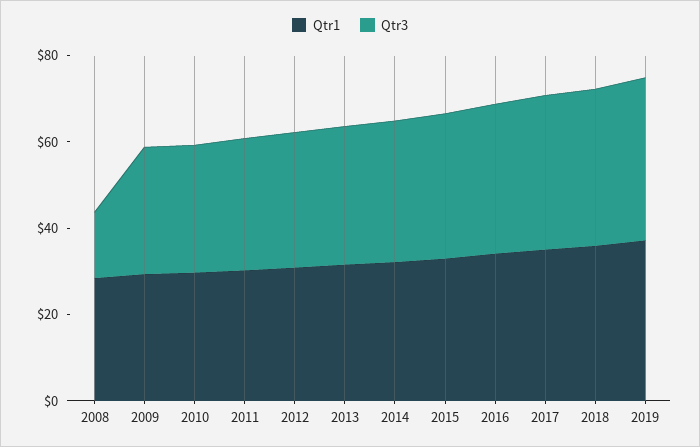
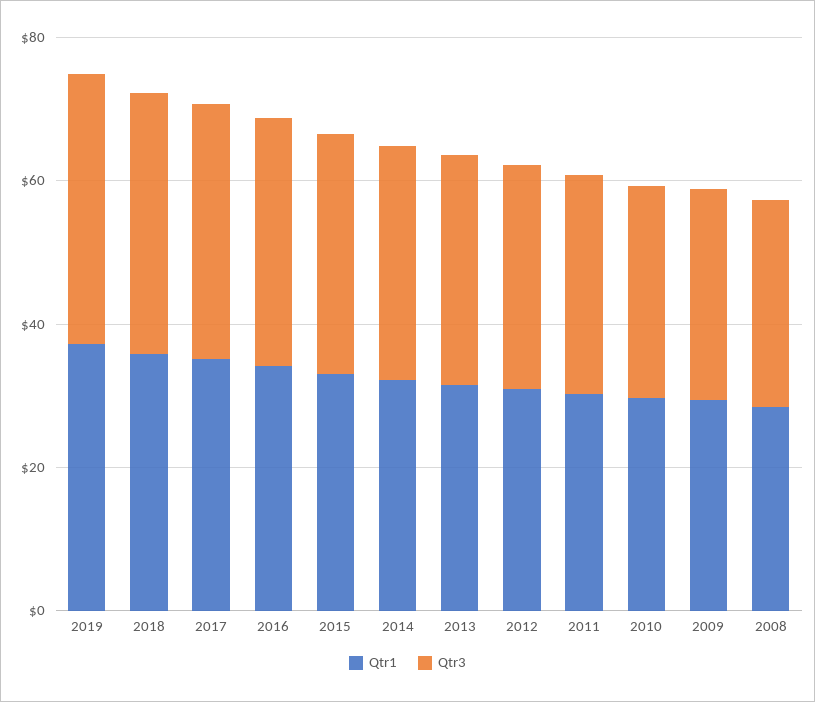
  {
    "Qtr1": {
      "2008": 30,
      "2009": 30,
      "2010": 30,
      "2011": 30,
      "2012": 30,
      "2013": 30,
      "2014": 30,
      "2015": 35,
      "2016": 35,
      "2017": 35,
      "2018": 35,
      "2019": 35
    },
    "Qtr3": {
-     "2008": 15,
+     "2008": 30,
      "2009": 30,
      "2010": 30,
      "2011": 30,
      "2012": 30,
      "2013": 30,
      "2014": 35,
      "2015": 35,
      "2016": 35,
      "2017": 35,
      "2018": 35,
      "2019": 40
    }
  }

